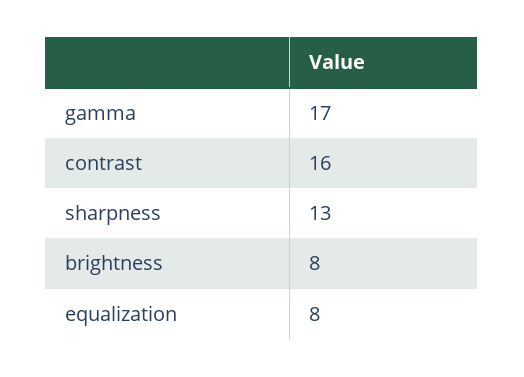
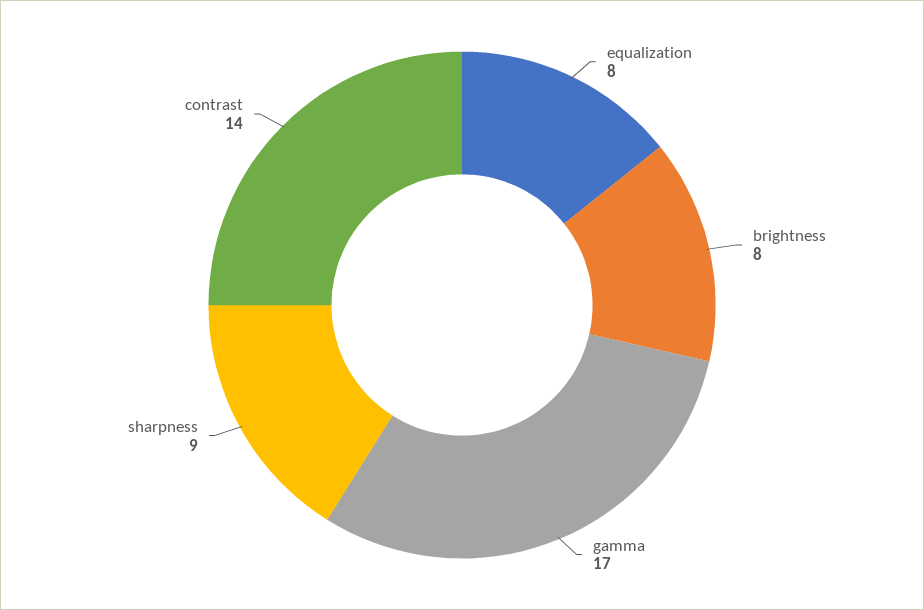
  {
    "gamma": 17,
-   "contrast": 16,
+   "contrast": 14,
-   "sharpness": 13,
+   "sharpness": 9,
    "brightness": 8,
    "equalization": 8
  }

